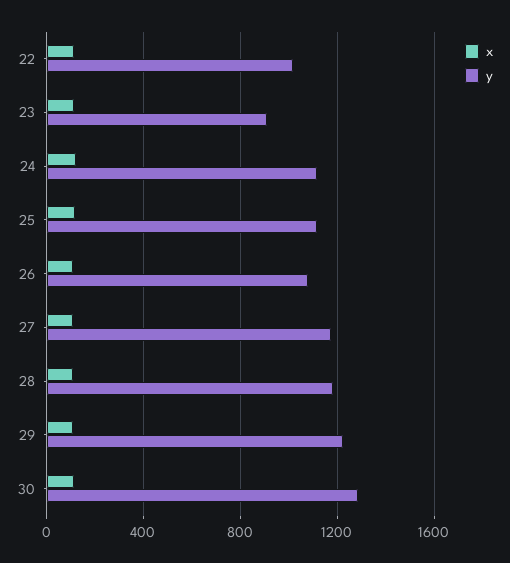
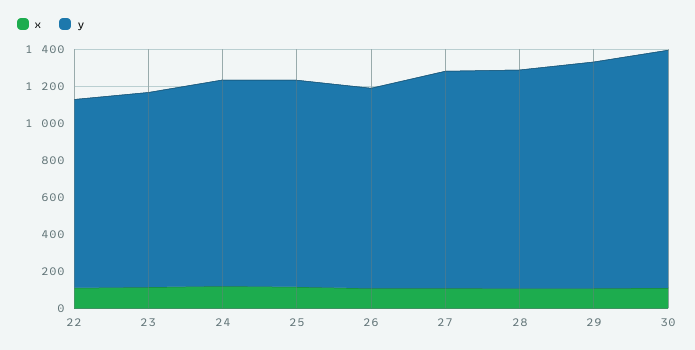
  {
    "x": {
      "22": 100,
      "23": 100,
      "24": 100,
      "25": 100,
      "26": 100,
      "27": 100,
      "28": 100,
      "29": 100,
      "30": 100
    },
    "y": {
      "22": 1000,
-     "23": 900,
+     "23": 1050,
      "24": 1100,
      "25": 1100,
      "26": 1100,
      "27": 1150,
      "28": 1200,
      "29": 1200,
      "30": 1300
    }
  }

